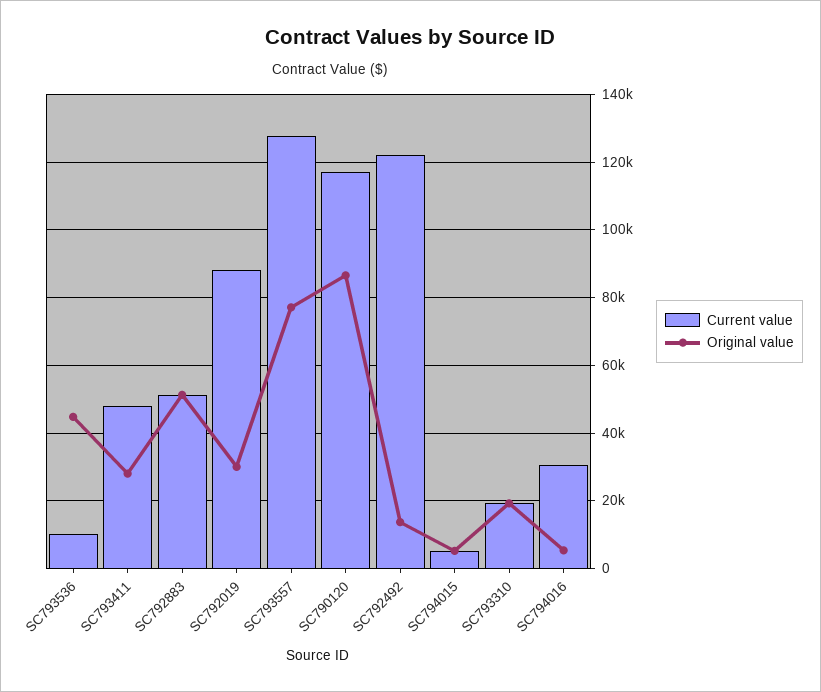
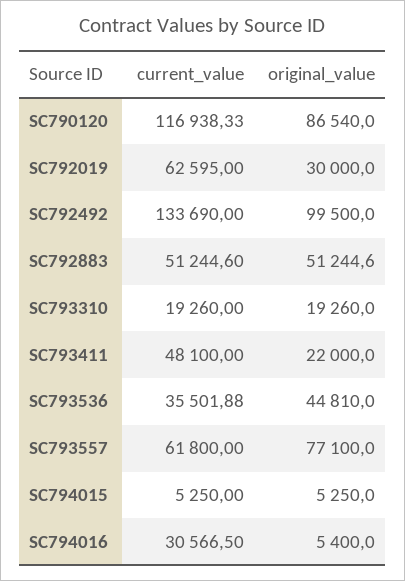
  {
    "Current value": {
-     "SC793536": 10000,
+     "SC793536": 35501.88,
      "SC793411": 48100,
      "SC792883": 51244.6,
-     "SC792019": 88000,
+     "SC792019": 62595,
-     "SC793557": 128000,
+     "SC793557": 61800,
      "SC790120": 116938.33,
-     "SC792492": 122000,
+     "SC792492": 133690,
      "SC794015": 5250,
      "SC793310": 19260,
      "SC794016": 30566.5
    },
    "Original value": {
      "SC793536": 44810,
-     "SC793411": 28000,
+     "SC793411": 22000,
      "SC792883": 51244.6,
      "SC792019": 30000,
      "SC793557": 77100,
      "SC790120": 86540,
-     "SC792492": 14000,
+     "SC792492": 99500,
      "SC794015": 5250,
      "SC793310": 19260,
      "SC794016": 5400
    }
  }

